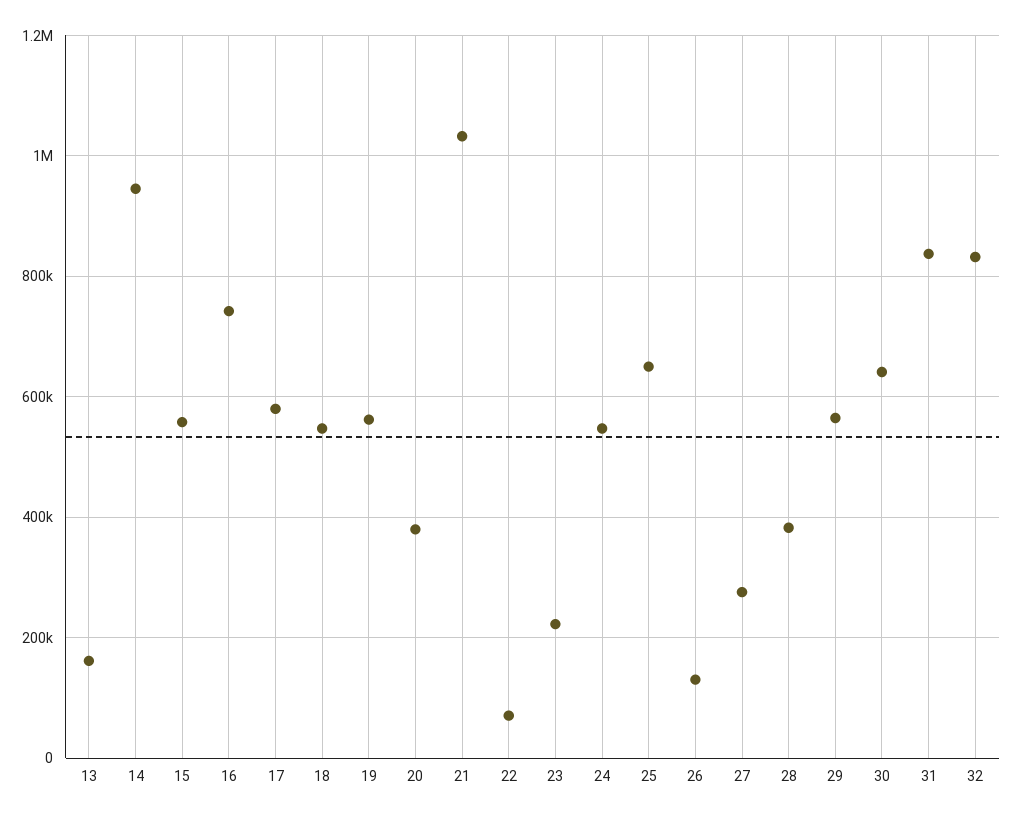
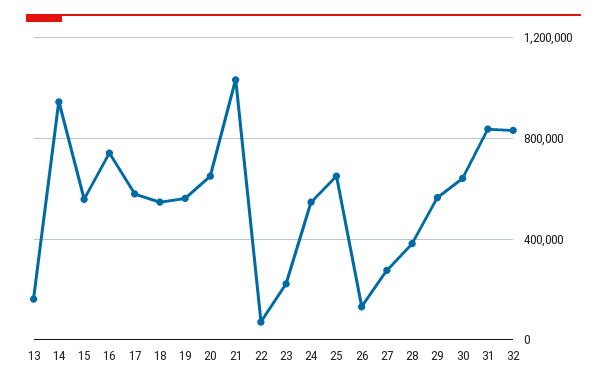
  {
    "13": 160000,
    "14": 940000,
    "15": 560000,
    "16": 740000,
    "17": 580000,
    "18": 540000,
    "19": 560000,
-   "20": 380000,
+   "20": 650000,
    "21": 1040000,
    "22": 80000,
    "23": 220000,
    "24": 540000,
    "25": 660000,
    "26": 140000,
    "27": 280000,
    "28": 380000,
    "29": 560000,
    "30": 640000,
    "31": 840000,
    "32": 840000
  }

